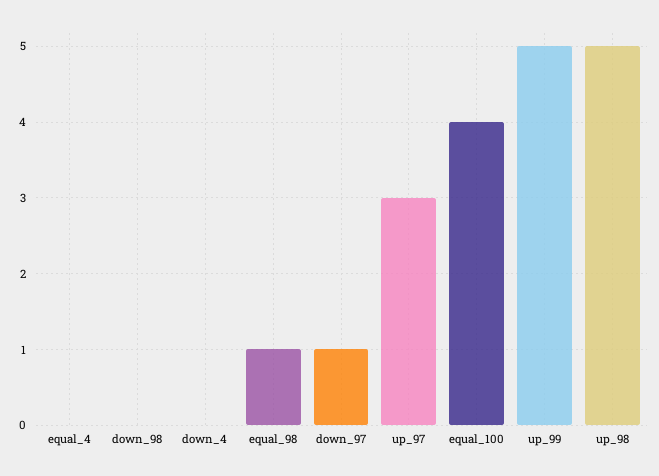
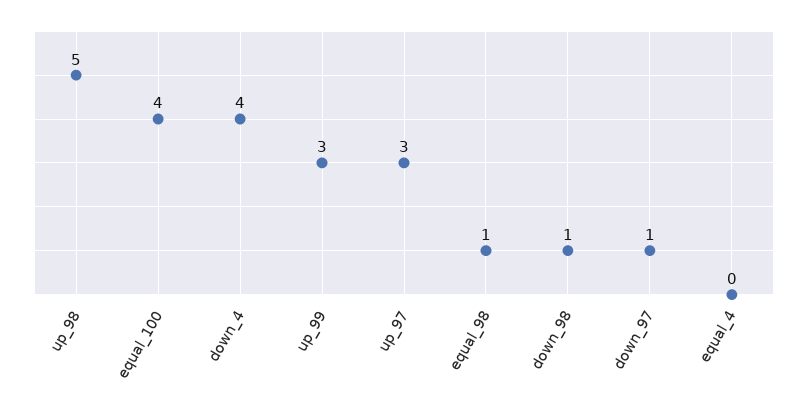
  {
    "equal_4": 0,
-   "down_98": 0,
+   "down_98": 1,
-   "down_4": 0,
+   "down_4": 4,
    "equal_98": 1,
    "down_97": 1,
    "up_97": 3,
    "equal_100": 4,
-   "up_99": 5,
+   "up_99": 3,
    "up_98": 5
  }

